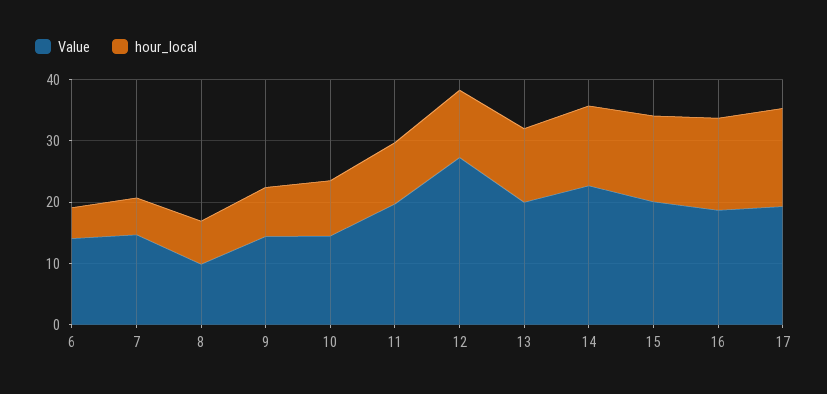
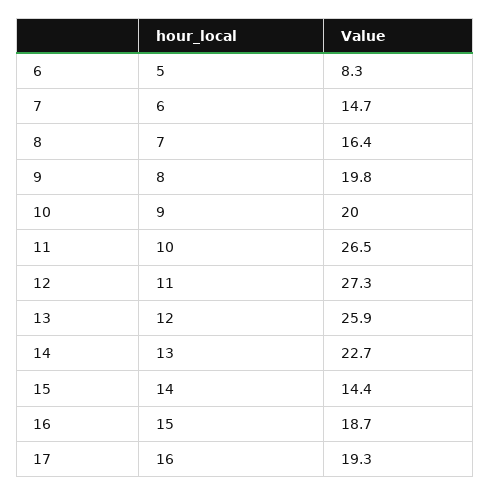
  {
    "Value": {
-     "6": 14,
+     "6": 8.3,
      "7": 14.7,
-     "8": 10,
+     "8": 16.4,
-     "9": 14,
+     "9": 19.8,
-     "10": 14,
+     "10": 20,
-     "11": 20,
+     "11": 26.5,
      "12": 27.3,
-     "13": 20,
+     "13": 25.9,
      "14": 22.7,
-     "15": 20,
+     "15": 14.4,
      "16": 18.7,
      "17": 19.3
    },
    "hour_local": {
      "6": 5,
      "7": 6,
      "8": 7,
      "9": 8,
      "10": 9,
      "11": 10,
      "12": 11,
      "13": 12,
      "14": 13,
      "15": 14,
      "16": 15,
      "17": 16
    }
  }

